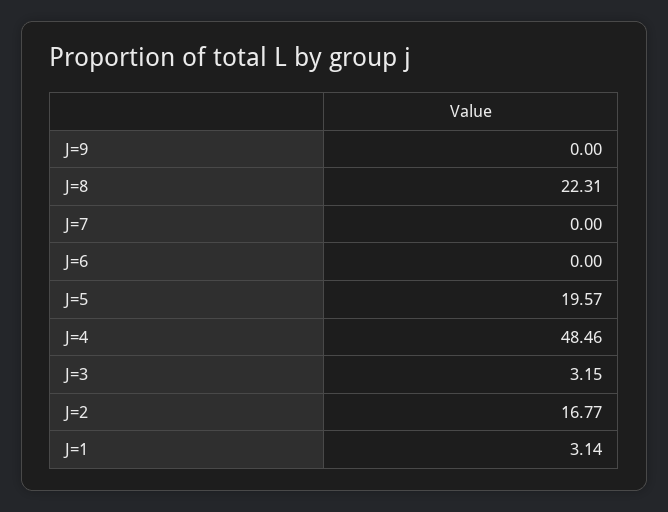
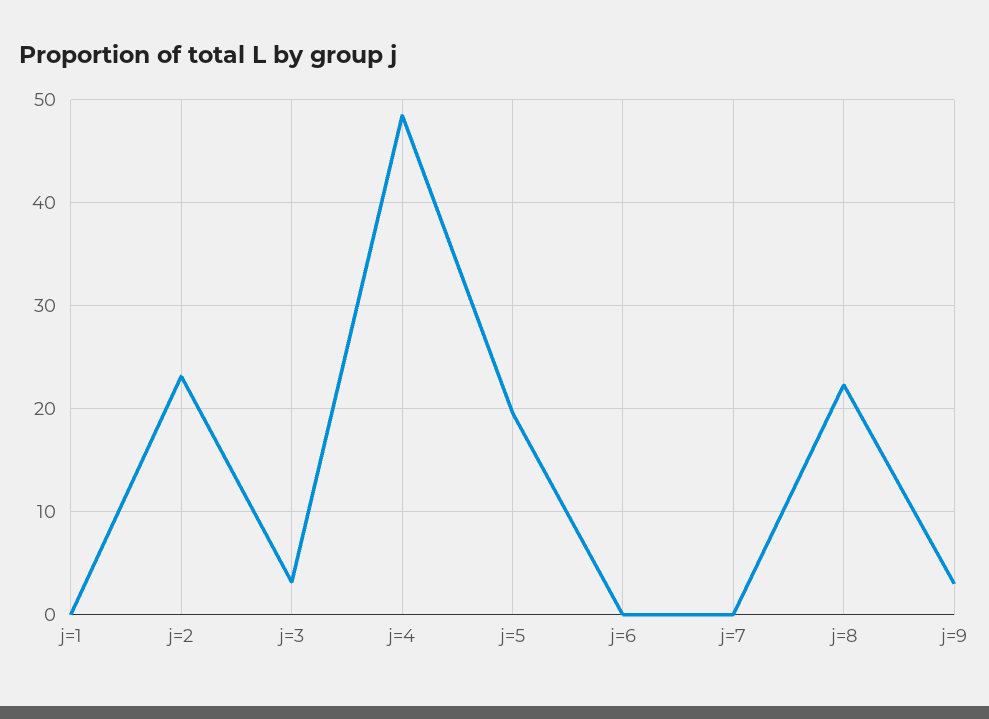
  {
-   "J=9": 0,
+   "J=9": 3,
    "J=8": 22.31,
    "J=7": 0,
    "J=6": 0,
    "J=5": 19.57,
    "J=4": 48.46,
    "J=3": 3.15,
-   "J=2": 16.77,
+   "J=2": 23,
-   "J=1": 3.14
+   "J=1": 0
  }

